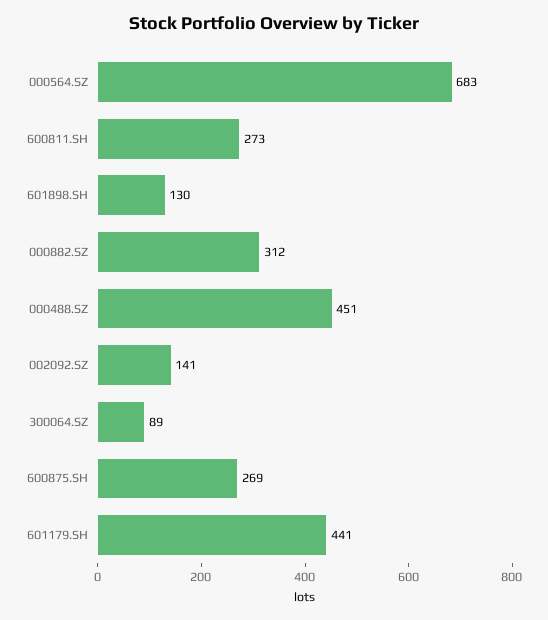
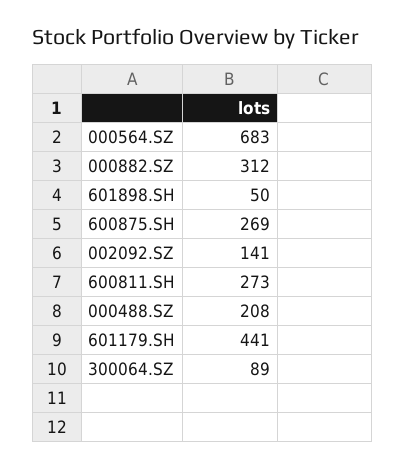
  {
    "000564.SZ": 683,
    "600811.SH": 273,
-   "601898.SH": 130,
+   "601898.SH": 50,
    "000882.SZ": 312,
-   "000488.SZ": 451,
+   "000488.SZ": 208,
    "002092.SZ": 141,
    "300064.SZ": 89,
    "600875.SH": 269,
    "601179.SH": 441
  }

